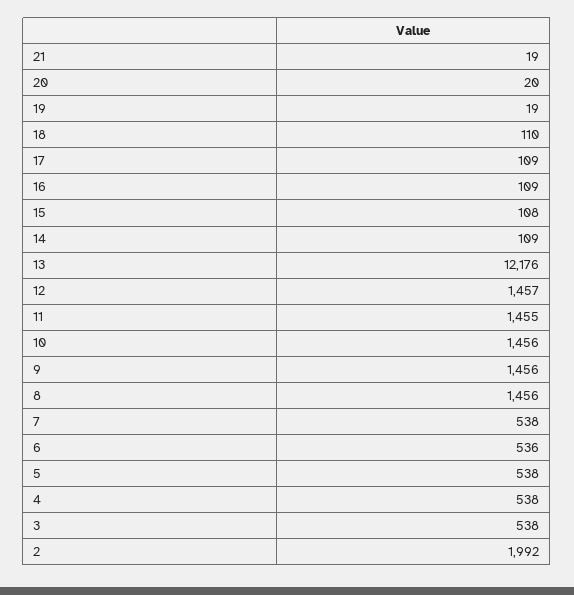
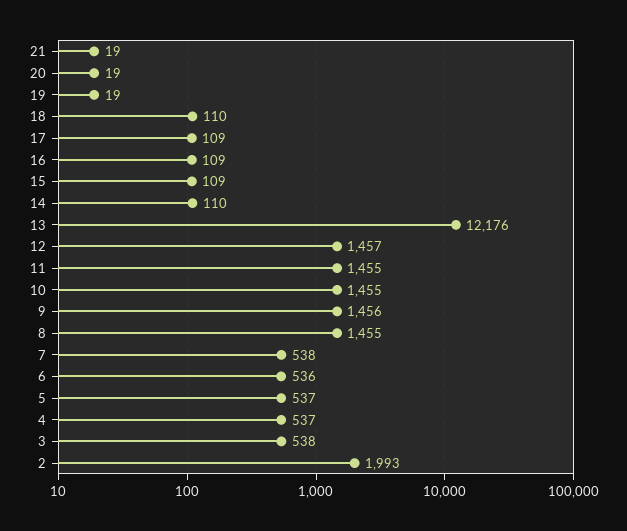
  {
    "21": 19,
-   "20": 20,
+   "20": 19,
    "19": 19,
    "18": 110,
    "17": 109,
    "16": 109,
-   "15": 108,
+   "15": 109,
-   "14": 109,
+   "14": 110,
    "13": 12176,
    "12": 1457,
    "11": 1455,
-   "10": 1456,
+   "10": 1455,
    "9": 1456,
-   "8": 1456,
+   "8": 1455,
    "7": 538,
    "6": 536,
-   "5": 538,
+   "5": 537,
-   "4": 538,
+   "4": 537,
    "3": 538,
-   "2": 1992
+   "2": 1993
  }

